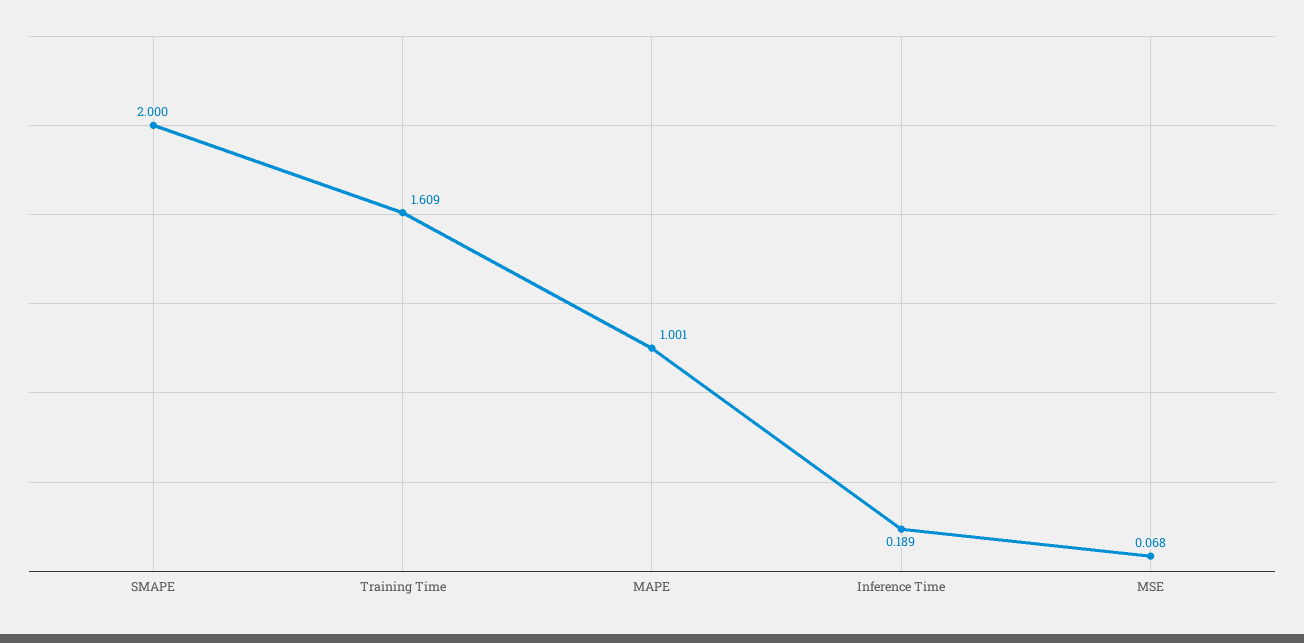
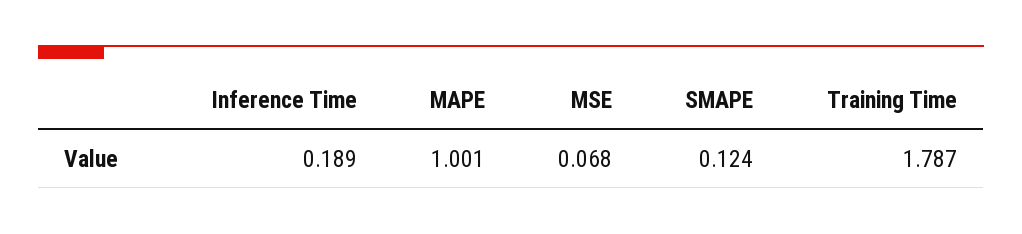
  {
-   "SMAPE": 2,
+   "SMAPE": 0.124,
-   "Training Time": 1.609,
+   "Training Time": 1.787,
    "MAPE": 1.001,
    "Inference Time": 0.189,
    "MSE": 0.068
  }

